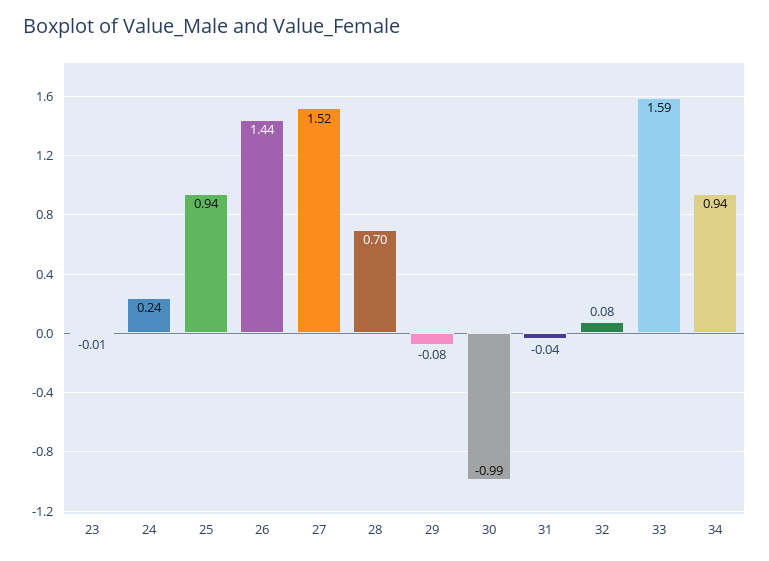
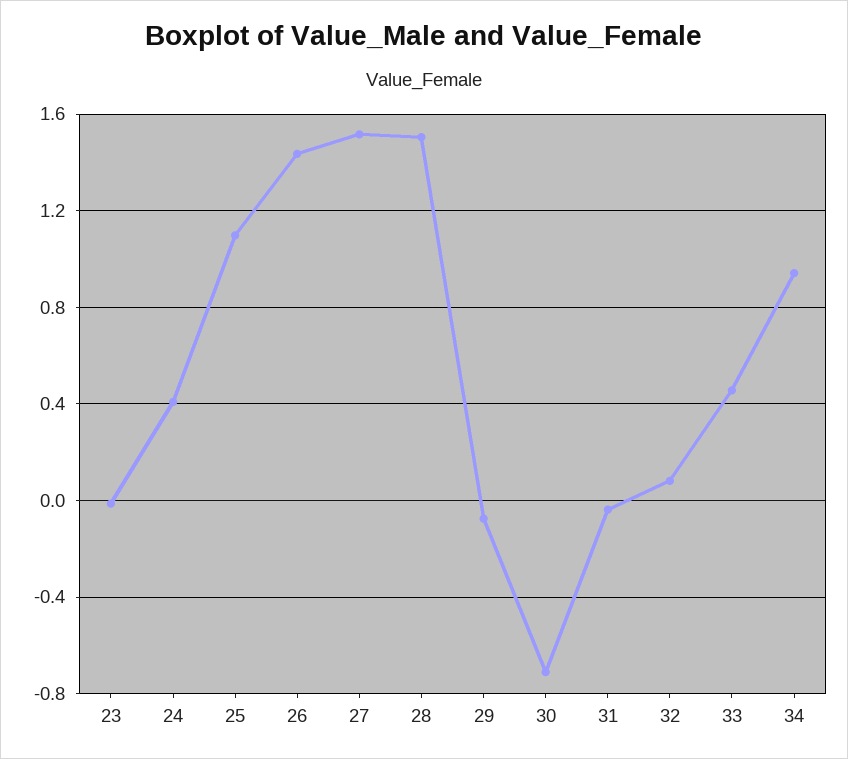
  {
    "23": -0.01,
-   "24": 0.24,
+   "24": 0.4,
-   "25": 0.94,
+   "25": 1.1,
    "26": 1.44,
    "27": 1.52,
-   "28": 0.7,
+   "28": 1.5,
    "29": -0.08,
-   "30": -0.99,
+   "30": -0.7,
    "31": -0.04,
    "32": 0.08,
-   "33": 1.59,
+   "33": 0.45,
    "34": 0.94
  }

